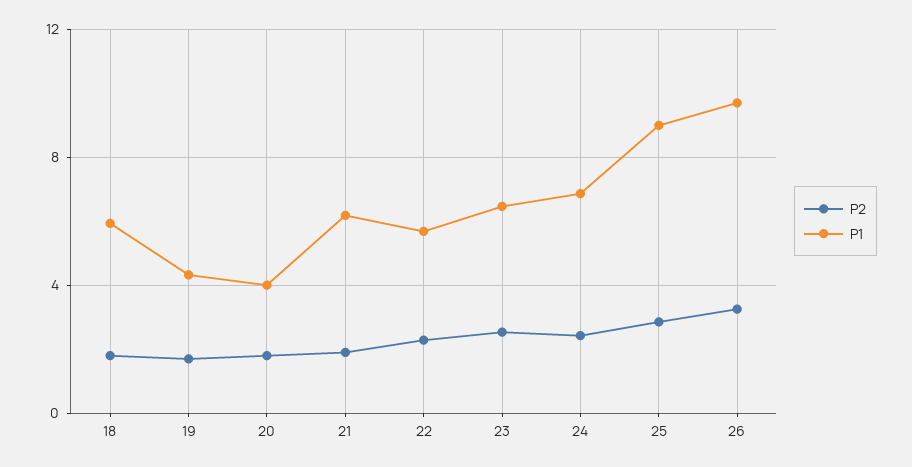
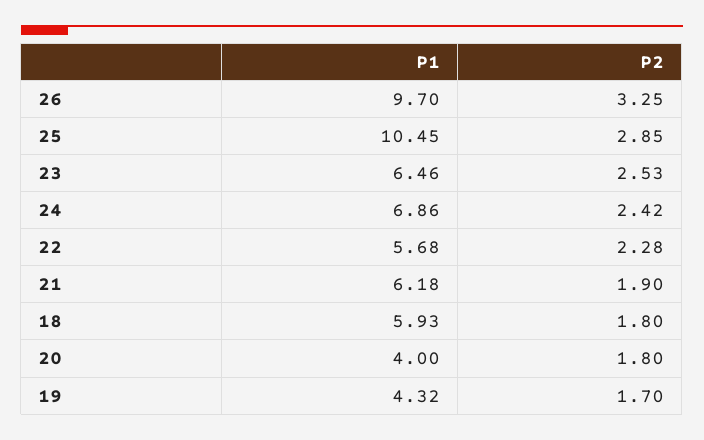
  {
    "P2": {
      "18": 1.8,
      "19": 1.7,
      "20": 1.8,
      "21": 1.9,
      "22": 2.28,
      "23": 2.53,
      "24": 2.42,
      "25": 2.85,
      "26": 3.25
    },
    "P1": {
      "18": 5.93,
      "19": 4.32,
      "20": 4,
      "21": 6.18,
      "22": 5.68,
      "23": 6.46,
      "24": 6.86,
-     "25": 9,
+     "25": 10.45,
      "26": 9.7
    }
  }

